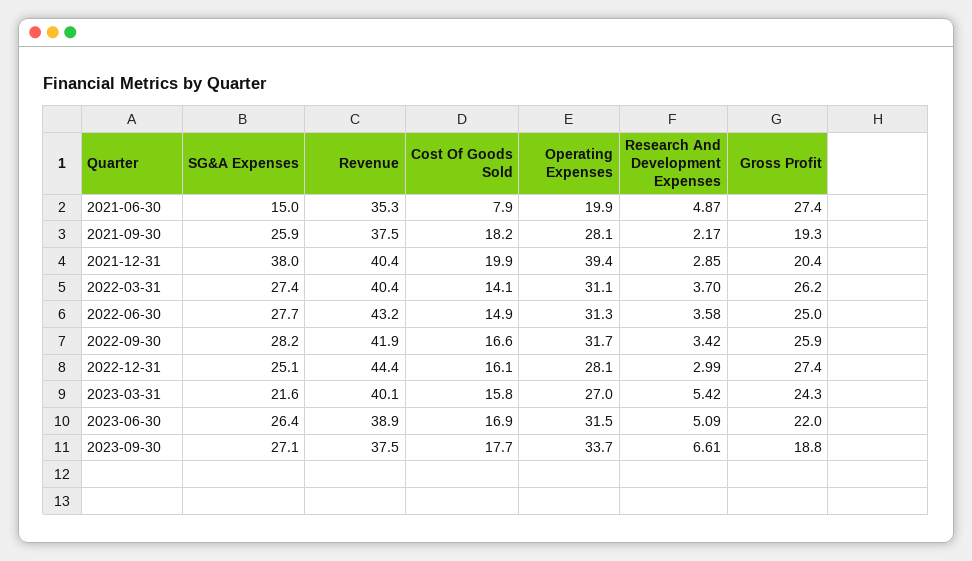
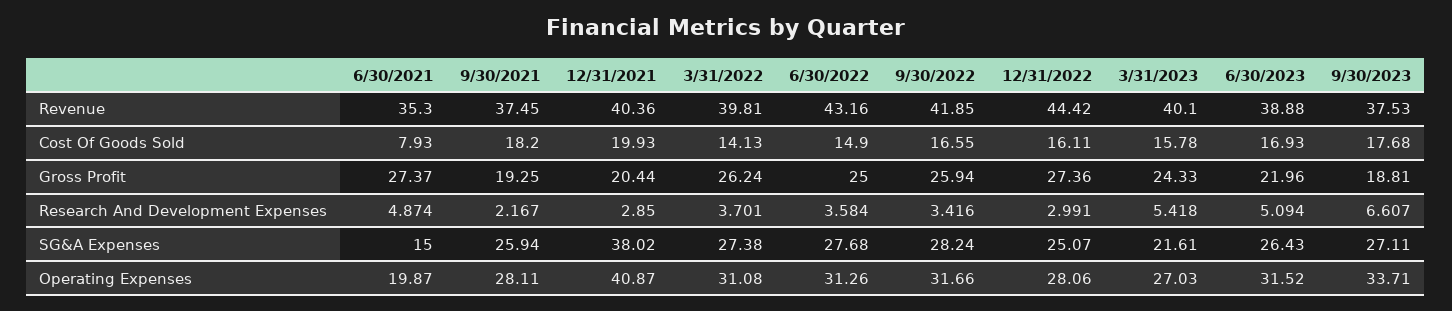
  {
    "SG&A Expenses": {
      "2021-06-30": 15,
      "2021-09-30": 25.94,
      "2021-12-31": 38.02,
      "2022-03-31": 27.38,
      "2022-06-30": 27.68,
      "2022-09-30": 28.24,
      "2022-12-31": 25.07,
      "2023-03-31": 21.61,
      "2023-06-30": 26.43,
      "2023-09-30": 27.11
    },
    "Revenue": {
      "2021-06-30": 35.3,
      "2021-09-30": 37.45,
      "2021-12-31": 40.36,
-     "2022-03-31": 40.4,
+     "2022-03-31": 39.81,
      "2022-06-30": 43.16,
      "2022-09-30": 41.85,
      "2022-12-31": 44.42,
      "2023-03-31": 40.1,
      "2023-06-30": 38.88,
      "2023-09-30": 37.53
    },
    "Cost Of Goods Sold": {
      "2021-06-30": 7.93,
      "2021-09-30": 18.2,
      "2021-12-31": 19.93,
      "2022-03-31": 14.13,
      "2022-06-30": 14.9,
      "2022-09-30": 16.55,
      "2022-12-31": 16.11,
      "2023-03-31": 15.78,
      "2023-06-30": 16.93,
      "2023-09-30": 17.68
    },
    "Operating Expenses": {
      "2021-06-30": 19.87,
      "2021-09-30": 28.11,
-     "2021-12-31": 39.4,
+     "2021-12-31": 40.87,
      "2022-03-31": 31.08,
      "2022-06-30": 31.26,
      "2022-09-30": 31.66,
      "2022-12-31": 28.06,
      "2023-03-31": 27.03,
      "2023-06-30": 31.52,
      "2023-09-30": 33.71
    },
    "Research And Development Expenses": {
      "2021-06-30": 4.874,
      "2021-09-30": 2.167,
      "2021-12-31": 2.85,
      "2022-03-31": 3.701,
      "2022-06-30": 3.584,
      "2022-09-30": 3.416,
      "2022-12-31": 2.991,
      "2023-03-31": 5.418,
      "2023-06-30": 5.094,
      "2023-09-30": 6.607
    },
    "Gross Profit": {
      "2021-06-30": 27.37,
      "2021-09-30": 19.25,
      "2021-12-31": 20.44,
      "2022-03-31": 26.24,
      "2022-06-30": 25,
      "2022-09-30": 25.94,
      "2022-12-31": 27.36,
      "2023-03-31": 24.33,
      "2023-06-30": 21.96,
      "2023-09-30": 18.81
    }
  }

